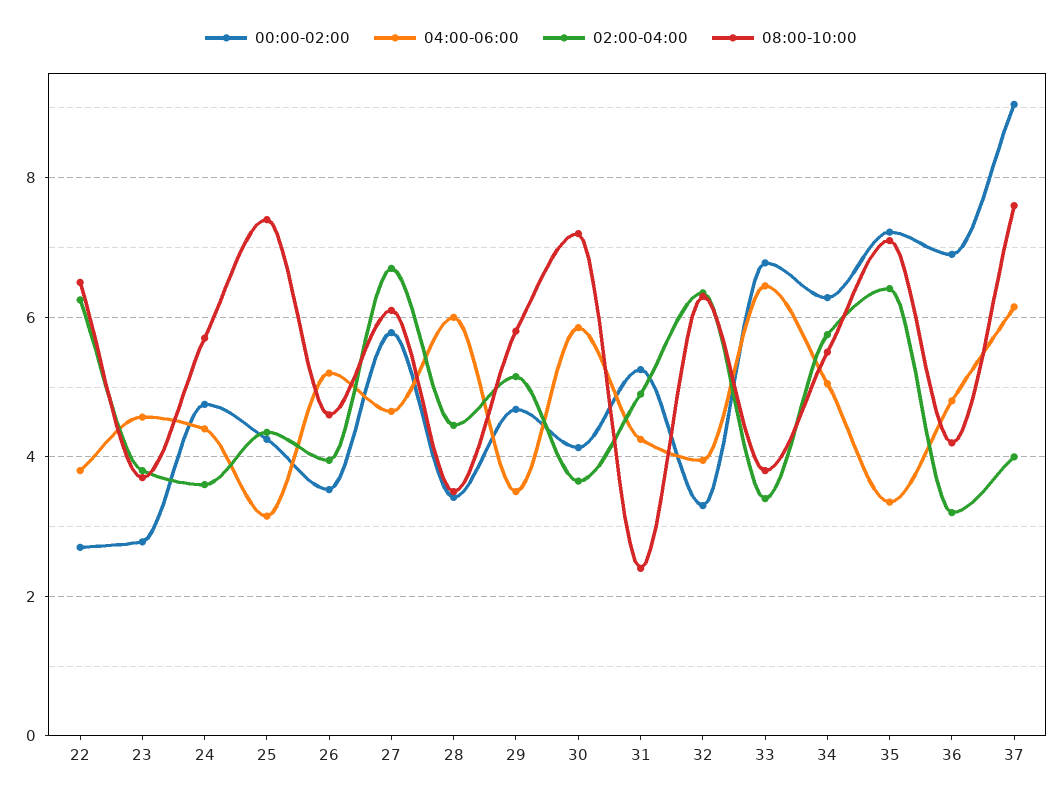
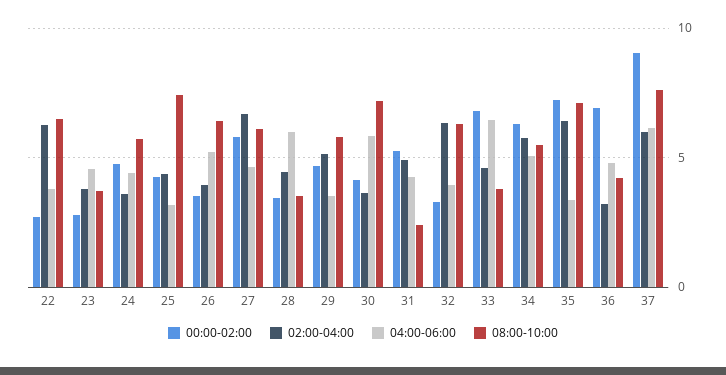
  {
    "00:00-02:00": {
      "22": 2.8,
      "23": 2.8,
      "24": 4.8,
      "25": 4.2,
      "26": 3.6,
      "27": 5.8,
      "28": 3.4,
      "29": 4.6,
      "30": 4.2,
      "31": 5.2,
      "32": 3.4,
      "33": 6.8,
      "34": 6.2,
      "35": 7.2,
      "36": 7,
      "37": 9
    },
    "04:00-06:00": {
      "22": 3.8,
      "23": 4.6,
      "24": 4.4,
      "25": 3.2,
      "26": 5.2,
      "27": 4.6,
      "28": 6,
      "29": 3.6,
      "30": 5.8,
      "31": 4.2,
      "32": 4,
      "33": 6.4,
      "34": 5,
      "35": 3.4,
      "36": 4.8,
      "37": 6.2
    },
    "02:00-04:00": {
      "22": 6.2,
      "23": 3.8,
      "24": 3.6,
      "25": 4.4,
      "26": 4,
      "27": 6.8,
      "28": 4.4,
      "29": 5.2,
      "30": 3.6,
      "31": 5,
      "32": 6.4,
-     "33": 3.4,
+     "33": 4.5,
      "34": 5.8,
      "35": 6.4,
      "36": 3.2,
-     "37": 4
+     "37": 6
    },
    "08:00-10:00": {
      "22": 6.6,
      "23": 3.8,
      "24": 5.8,
      "25": 7.4,
-     "26": 4.6,
+     "26": 6.5,
      "27": 6.2,
      "28": 3.6,
      "29": 5.8,
      "30": 7.2,
      "31": 2.4,
      "32": 6.4,
      "33": 3.8,
      "34": 5.6,
      "35": 7.2,
      "36": 4.2,
      "37": 7.6
    }
  }

